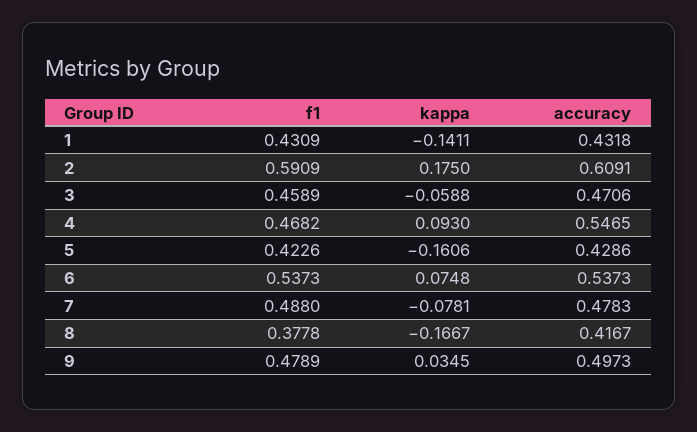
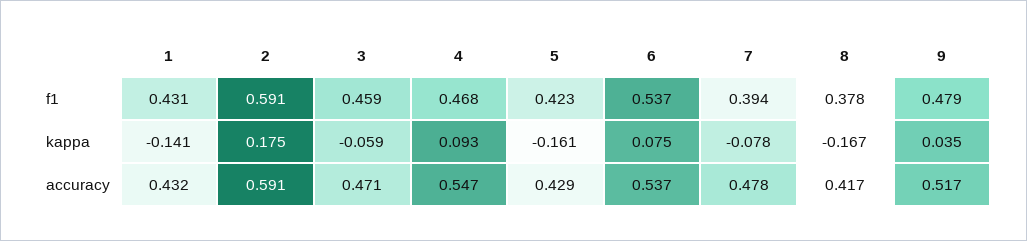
  {
    "f1": {
      "1": 0.4309,
      "2": 0.5909,
      "3": 0.4589,
      "4": 0.4682,
      "5": 0.4226,
      "6": 0.5373,
-     "7": 0.488,
+     "7": 0.394,
      "8": 0.3778,
      "9": 0.4789
    },
    "kappa": {
      "1": -0.1411,
      "2": 0.175,
      "3": -0.0588,
      "4": 0.093,
      "5": -0.1606,
      "6": 0.0748,
      "7": -0.0781,
      "8": -0.1667,
      "9": 0.0345
    },
    "accuracy": {
      "1": 0.4318,
-     "2": 0.6091,
+     "2": 0.591,
      "3": 0.4706,
      "4": 0.5465,
      "5": 0.4286,
      "6": 0.5373,
      "7": 0.4783,
      "8": 0.4167,
-     "9": 0.4973
+     "9": 0.517
    }
  }

